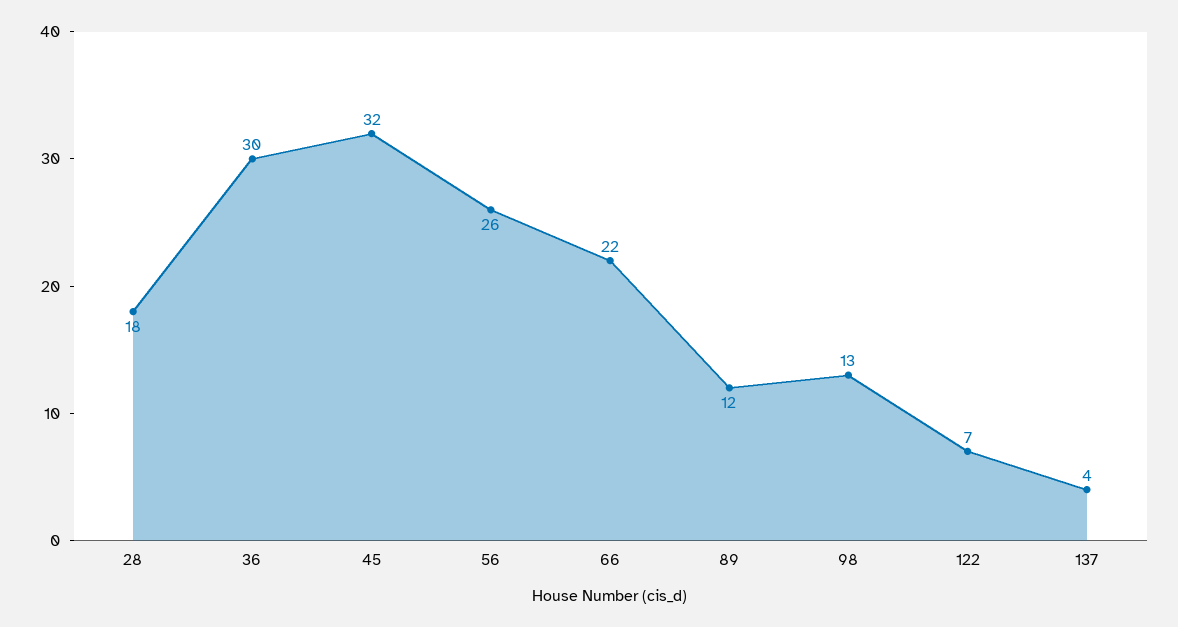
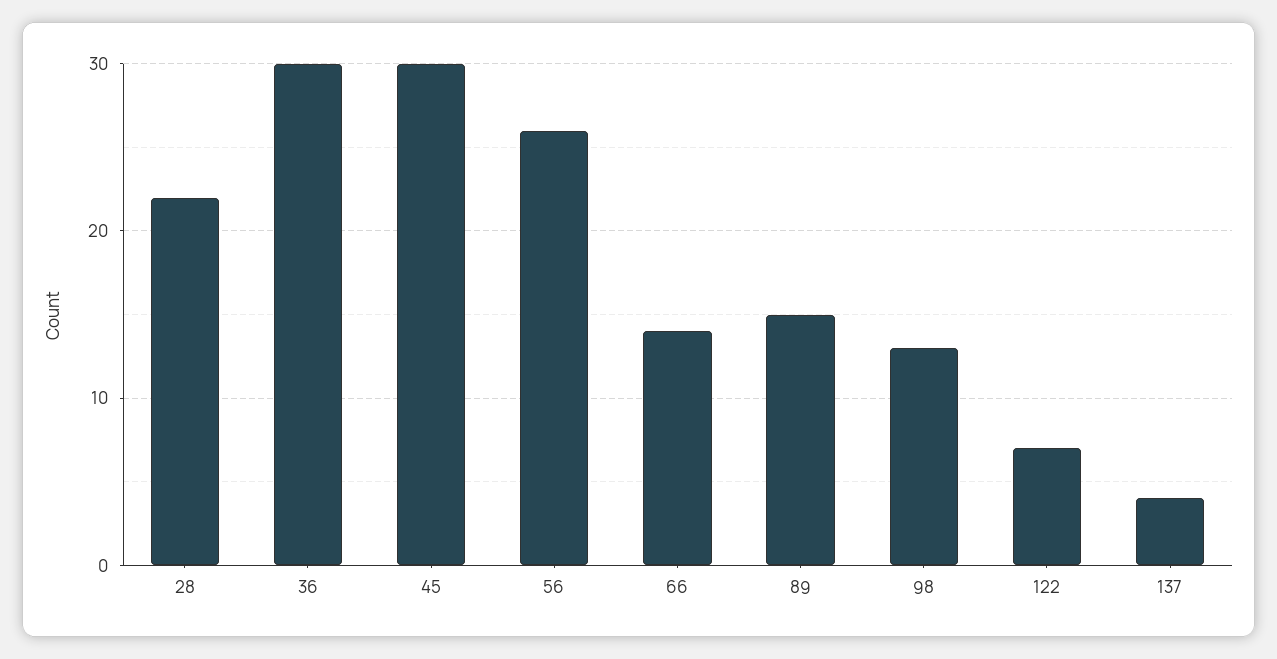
  {
-   "28": 18,
+   "28": 22,
    "36": 30,
-   "45": 32,
+   "45": 30,
    "56": 26,
-   "66": 22,
+   "66": 14,
-   "89": 12,
+   "89": 15,
    "98": 13,
    "122": 7,
    "137": 4
  }

